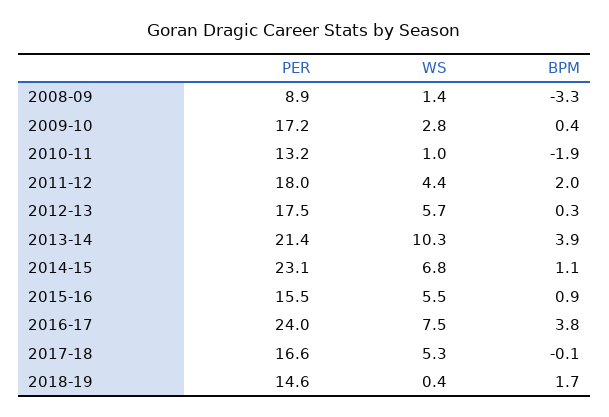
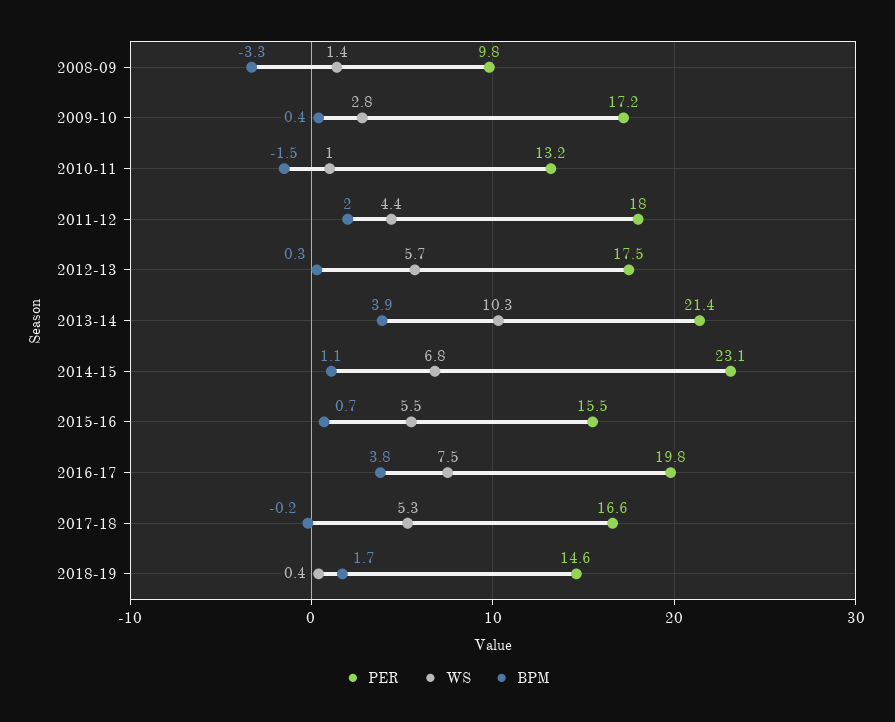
  {
    "PER": {
-     "2008-09": 8.9,
+     "2008-09": 9.8,
      "2009-10": 17.2,
      "2010-11": 13.2,
      "2011-12": 18,
      "2012-13": 17.5,
      "2013-14": 21.4,
      "2014-15": 23.1,
      "2015-16": 15.5,
-     "2016-17": 24,
+     "2016-17": 19.8,
      "2017-18": 16.6,
      "2018-19": 14.6
    },
    "WS": {
      "2008-09": 1.4,
      "2009-10": 2.8,
      "2010-11": 1,
      "2011-12": 4.4,
      "2012-13": 5.7,
      "2013-14": 10.3,
      "2014-15": 6.8,
      "2015-16": 5.5,
      "2016-17": 7.5,
      "2017-18": 5.3,
      "2018-19": 0.4
    },
    "BPM": {
      "2008-09": -3.3,
      "2009-10": 0.4,
-     "2010-11": -1.9,
+     "2010-11": -1.5,
      "2011-12": 2,
      "2012-13": 0.3,
      "2013-14": 3.9,
      "2014-15": 1.1,
-     "2015-16": 0.9,
+     "2015-16": 0.7,
      "2016-17": 3.8,
-     "2017-18": -0.1,
+     "2017-18": -0.2,
      "2018-19": 1.7
    }
  }

